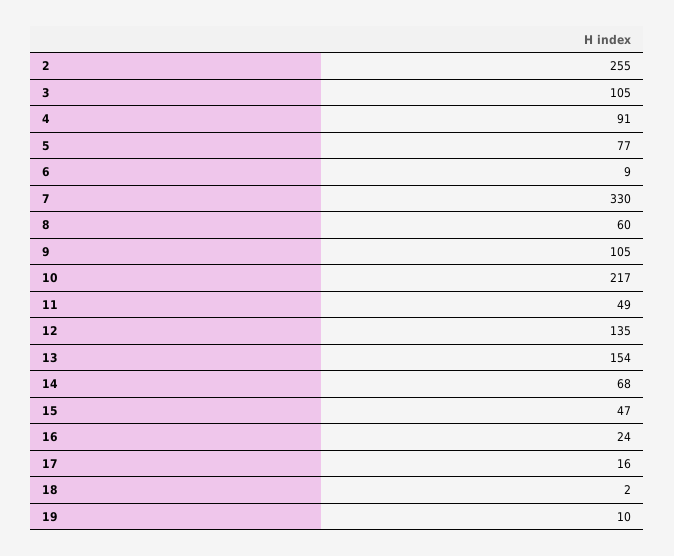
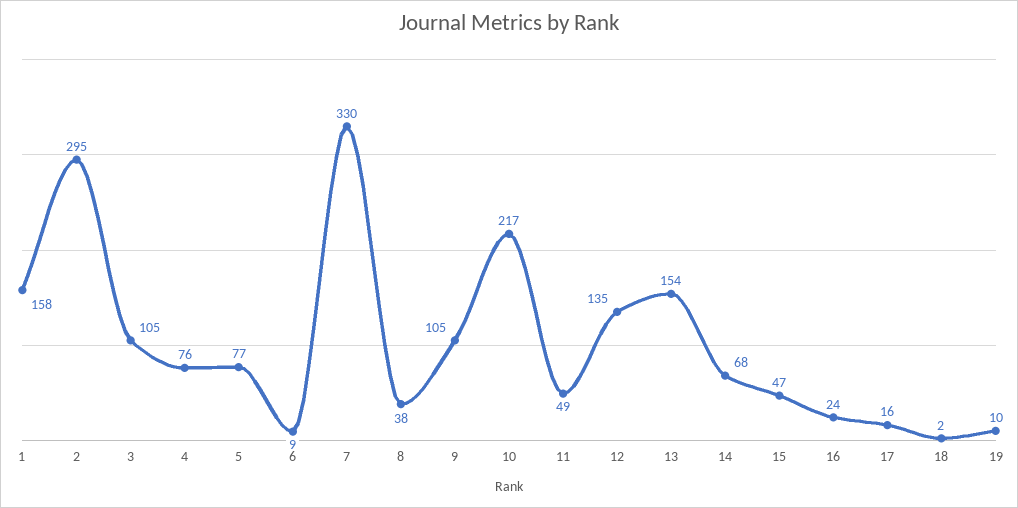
  {
-   "2": 255,
+   "2": 295,
    "3": 105,
-   "4": 91,
+   "4": 76,
    "5": 77,
    "6": 9,
    "7": 330,
-   "8": 60,
+   "8": 38,
    "9": 105,
    "10": 217,
    "11": 49,
    "12": 135,
    "13": 154,
    "14": 68,
    "15": 47,
    "16": 24,
    "17": 16,
    "18": 2,
-   "19": 10
+   "19": 10,
+   "1": 158
  }

